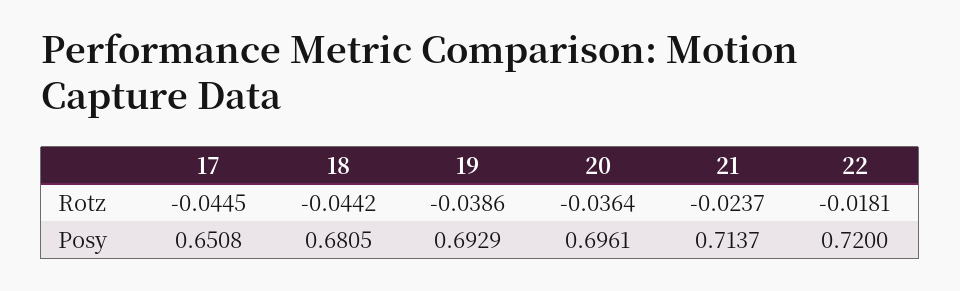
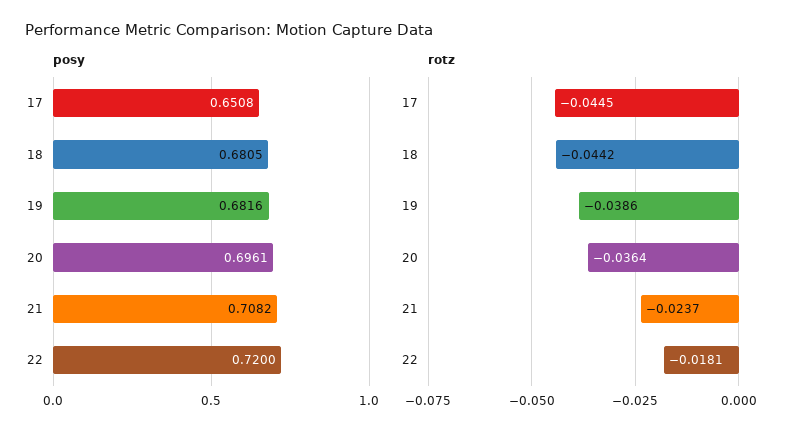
  {
    "Rotz": {
      "17": -0.0445,
      "18": -0.0442,
      "19": -0.0386,
      "20": -0.0364,
      "21": -0.0237,
      "22": -0.0181
    },
    "Posy": {
      "17": 0.6508,
      "18": 0.6805,
-     "19": 0.6929,
+     "19": 0.6816,
      "20": 0.6961,
-     "21": 0.7137,
+     "21": 0.7082,
      "22": 0.72
    }
  }

